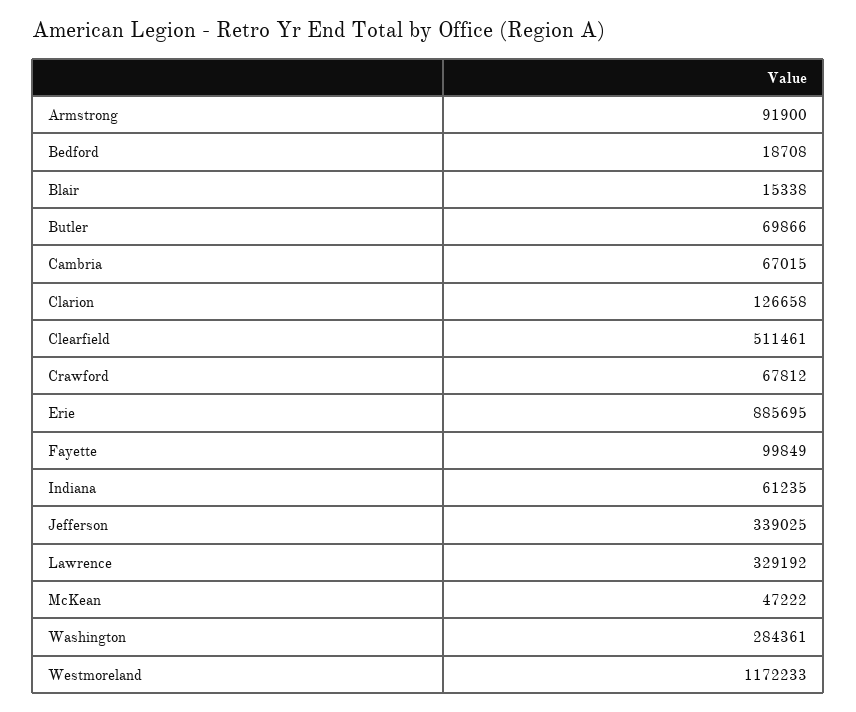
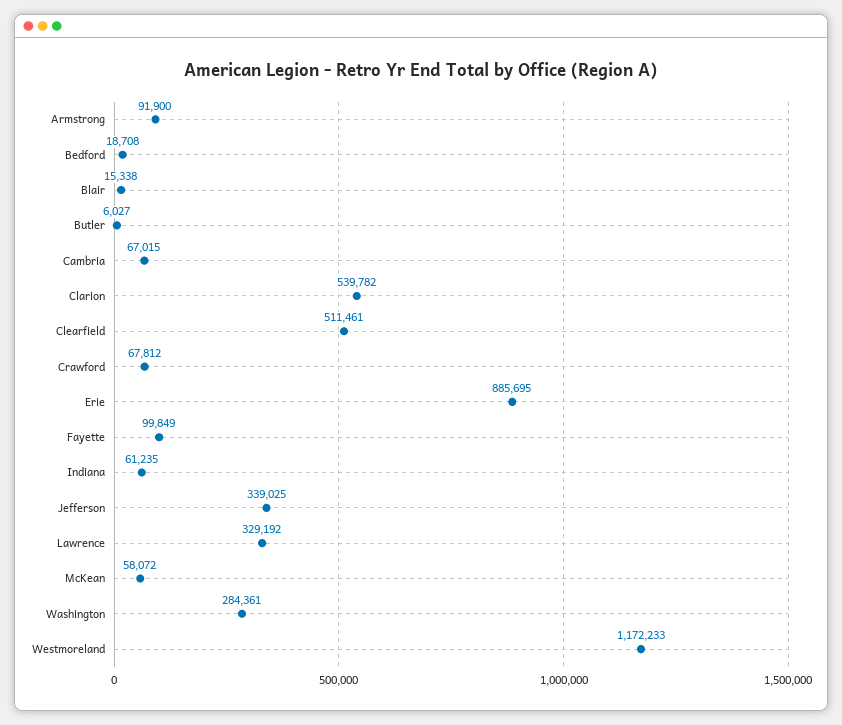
  {
    "Armstrong": 91900,
    "Bedford": 18708,
    "Blair": 15338,
-   "Butler": 69866,
+   "Butler": 6027,
    "Cambria": 67015,
-   "Clarion": 126658,
+   "Clarion": 539782,
    "Clearfield": 511461,
    "Crawford": 67812,
    "Erie": 885695,
    "Fayette": 99849,
    "Indiana": 61235,
    "Jefferson": 339025,
    "Lawrence": 329192,
-   "McKean": 47222,
+   "McKean": 58072,
    "Washington": 284361,
    "Westmoreland": 1172233
  }

